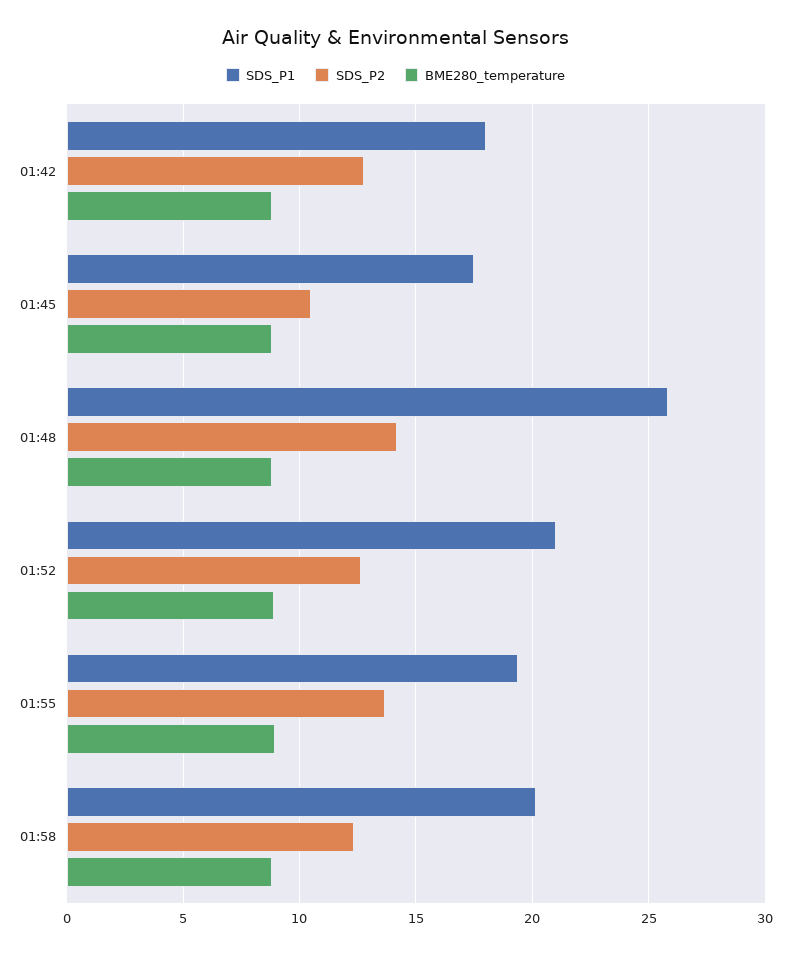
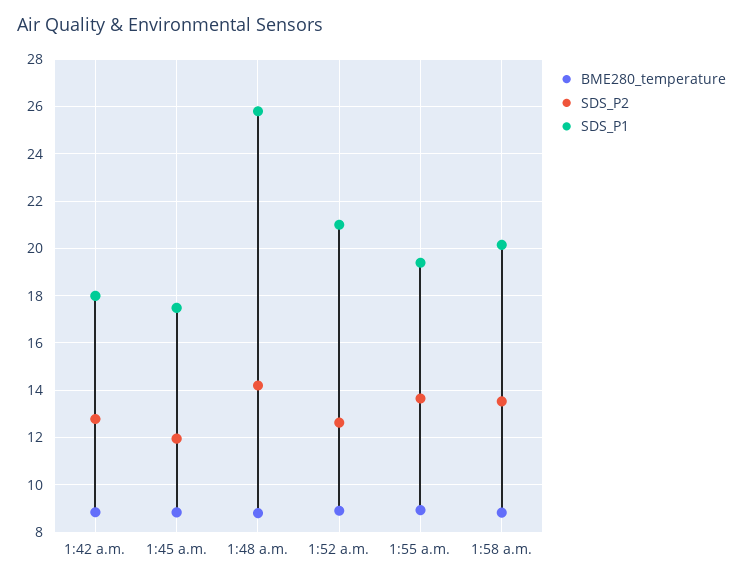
  {
    "SDS_P1": {
      "01:42": 18,
      "01:45": 17.5,
      "01:48": 26,
      "01:52": 21,
      "01:55": 19.5,
      "01:58": 20
    },
    "SDS_P2": {
      "01:42": 13,
-     "01:45": 10.5,
+     "01:45": 12,
      "01:48": 14,
      "01:52": 12.5,
      "01:55": 13.5,
-     "01:58": 12.5
+     "01:58": 13.5
    },
    "BME280_temperature": {
      "01:42": 9,
      "01:45": 9,
      "01:48": 9,
      "01:52": 9,
      "01:55": 9,
      "01:58": 9
    }
  }

